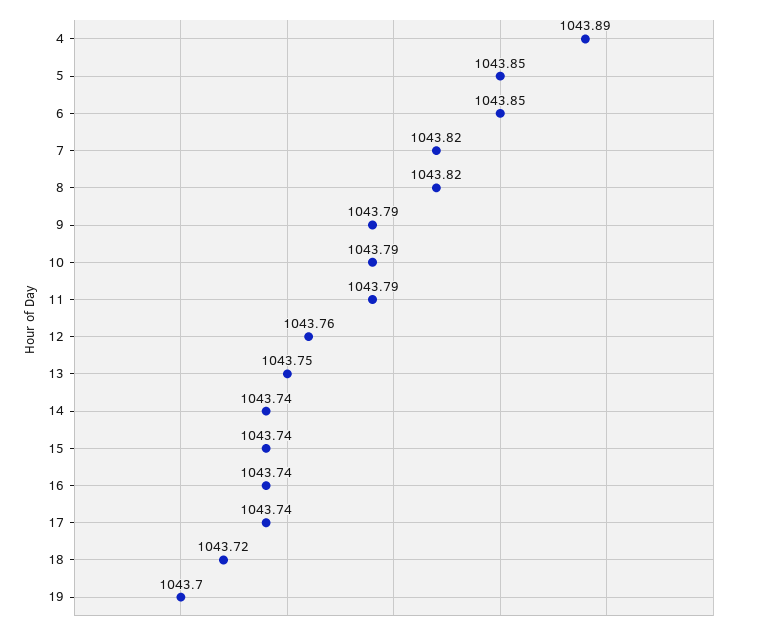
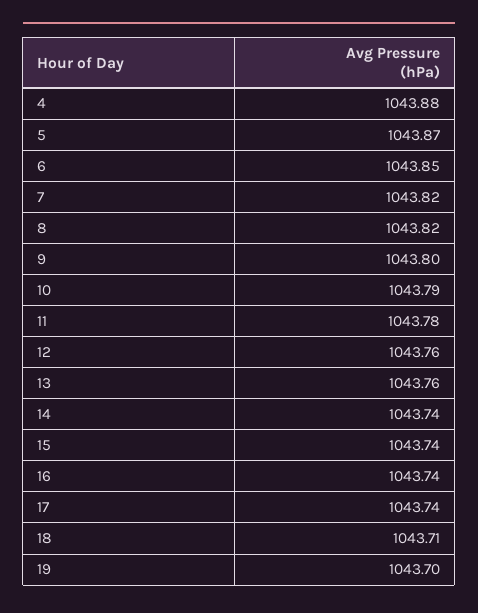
  {
-   "4": 1043.89,
+   "4": 1043.88,
-   "5": 1043.85,
+   "5": 1043.87,
    "6": 1043.85,
    "7": 1043.82,
    "8": 1043.82,
-   "9": 1043.79,
+   "9": 1043.8,
    "10": 1043.79,
-   "11": 1043.79,
+   "11": 1043.78,
    "12": 1043.76,
-   "13": 1043.75,
+   "13": 1043.76,
    "14": 1043.74,
    "15": 1043.74,
    "16": 1043.74,
    "17": 1043.74,
-   "18": 1043.72,
+   "18": 1043.71,
    "19": 1043.7
  }

